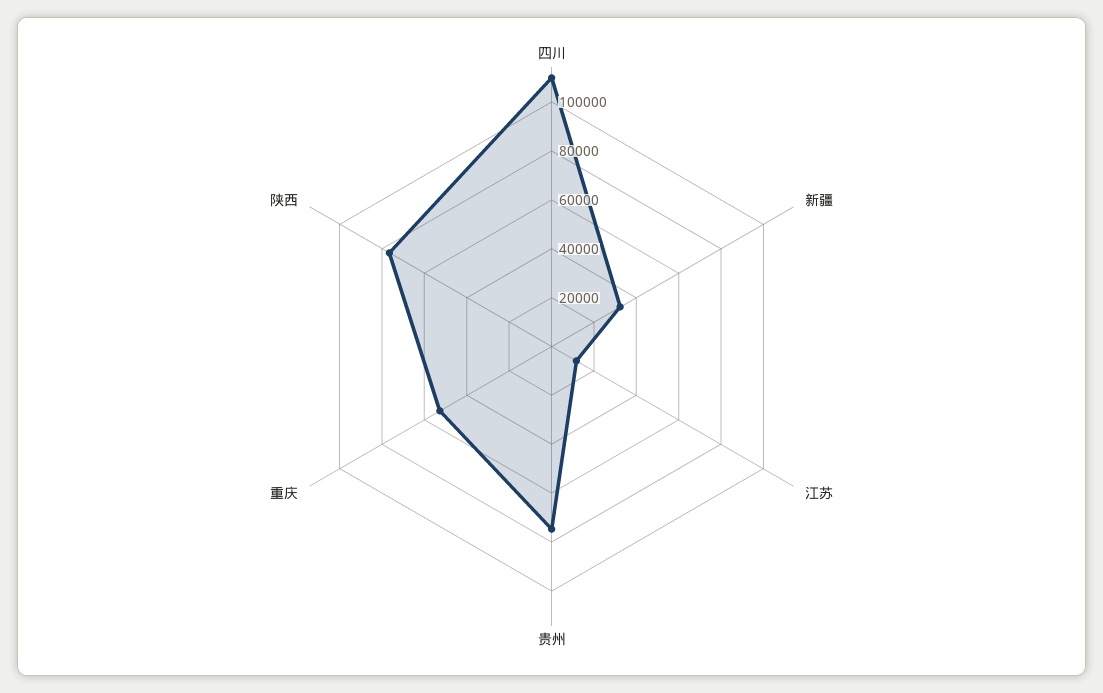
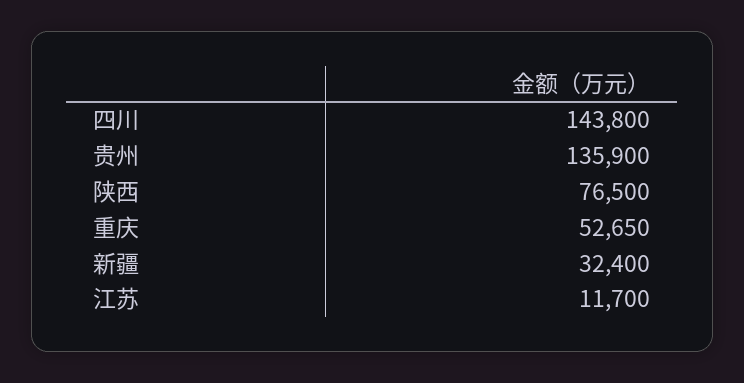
  {
-   "四川": 110000,
+   "四川": 143800,
    "新疆": 32400,
    "江苏": 11700,
-   "贵州": 75000,
+   "贵州": 135900,
    "重庆": 52650,
    "陕西": 76500
  }

